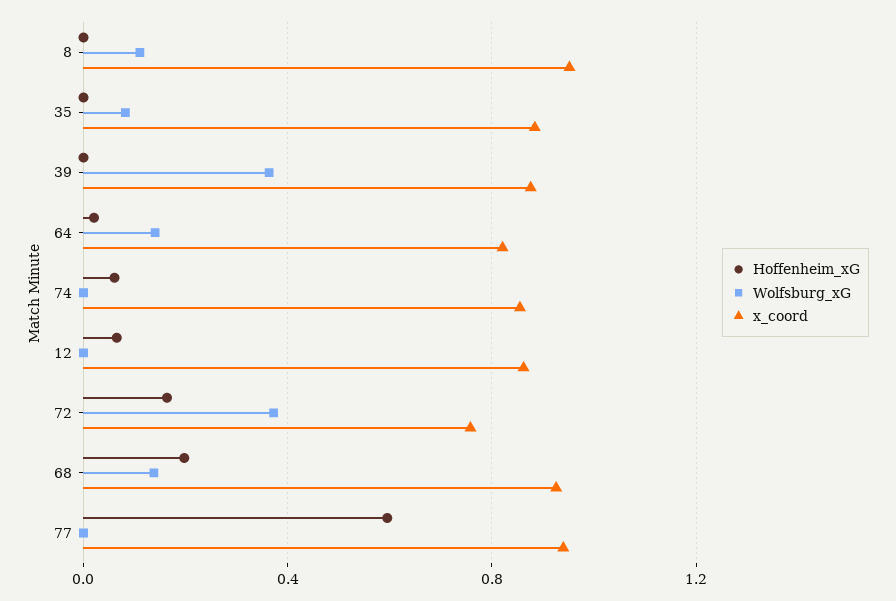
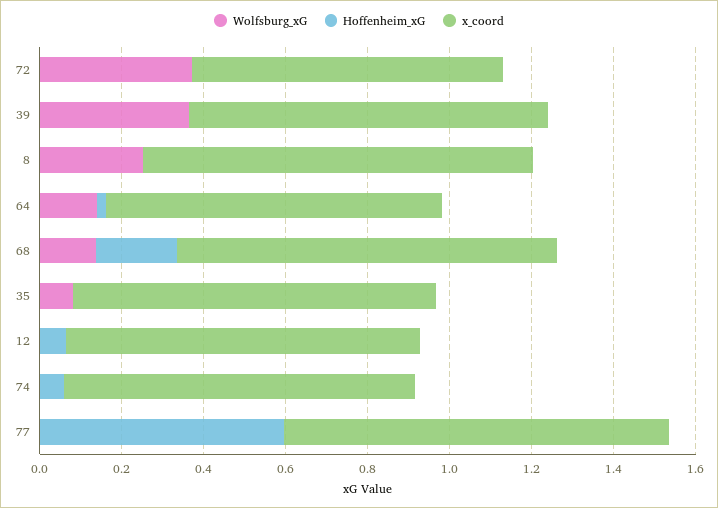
  {
    "Hoffenheim_xG": {
      "8": 0,
      "35": 0,
      "39": 0,
      "64": 0,
      "74": 0.05,
      "12": 0.05,
-     "72": 0.15,
+     "72": 0,
      "68": 0.2,
      "77": 0.6
    },
    "Wolfsburg_xG": {
-     "8": 0.1,
+     "8": 0.25,
      "35": 0.1,
      "39": 0.35,
      "64": 0.15,
      "74": 0,
      "12": 0,
      "72": 0.35,
      "68": 0.15,
      "77": 0
    },
    "x_coord": {
      "8": 0.95,
      "35": 0.9,
      "39": 0.9,
      "64": 0.8,
      "74": 0.85,
      "12": 0.85,
      "72": 0.75,
      "68": 0.95,
      "77": 0.95
    }
  }

